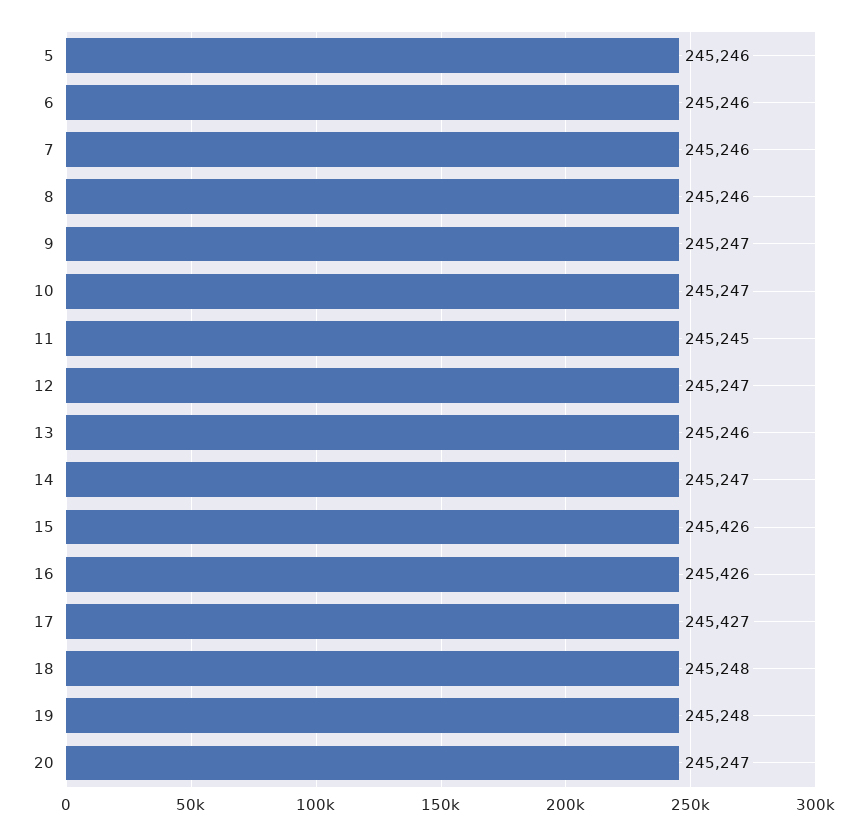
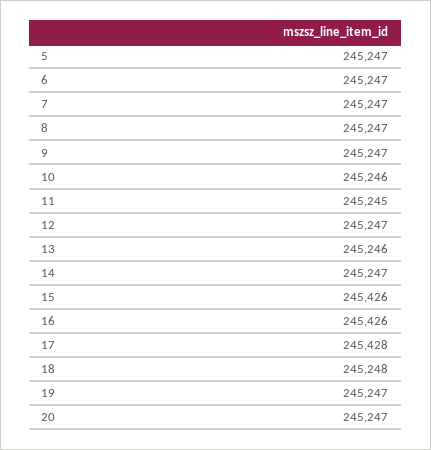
  {
-   "5": 245246,
+   "5": 245247,
-   "6": 245246,
+   "6": 245247,
-   "7": 245246,
+   "7": 245247,
-   "8": 245246,
+   "8": 245247,
    "9": 245247,
-   "10": 245247,
+   "10": 245246,
    "11": 245245,
    "12": 245247,
    "13": 245246,
    "14": 245247,
    "15": 245426,
    "16": 245426,
-   "17": 245427,
+   "17": 245428,
    "18": 245248,
-   "19": 245248,
+   "19": 245247,
    "20": 245247
  }

